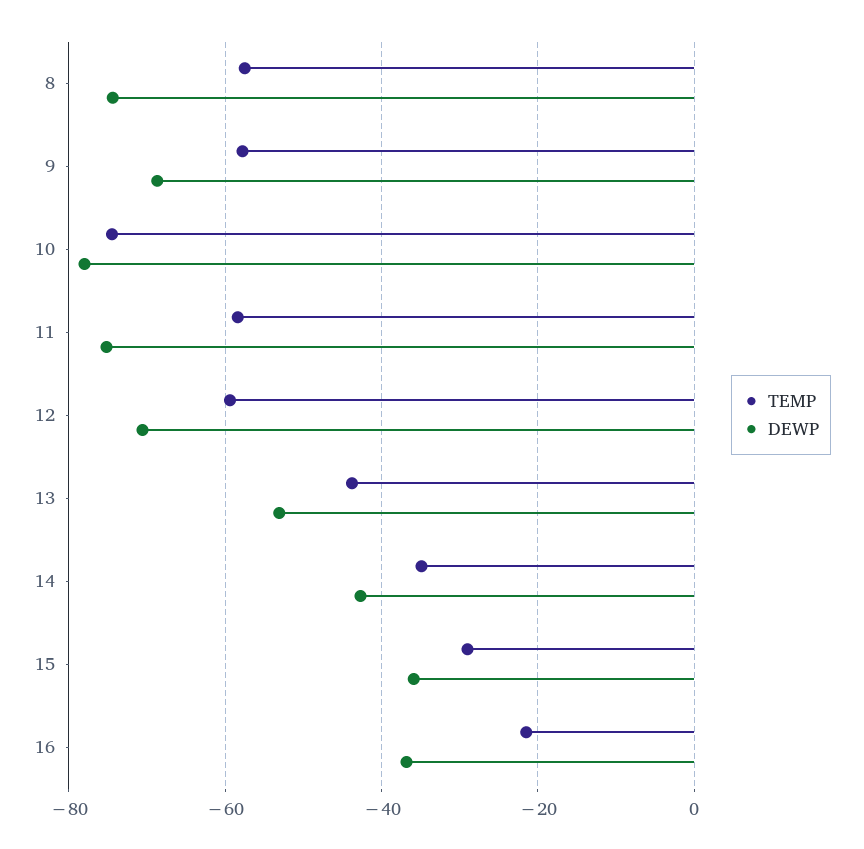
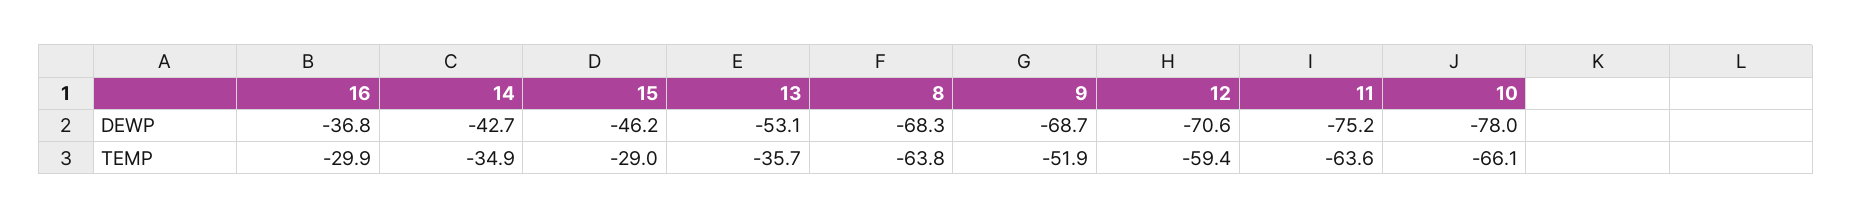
  {
    "TEMP": {
-     "8": -58,
+     "8": -63.8,
-     "9": -58,
+     "9": -51.9,
-     "10": -74,
+     "10": -66.1,
-     "11": -58,
+     "11": -63.6,
      "12": -59.4,
-     "13": -44,
+     "13": -35.7,
      "14": -34.9,
      "15": -29,
-     "16": -22
+     "16": -29.9
    },
    "DEWP": {
-     "8": -74,
+     "8": -68.3,
      "9": -68.7,
      "10": -78,
      "11": -75.2,
      "12": -70.6,
      "13": -53.1,
      "14": -42.7,
-     "15": -36,
+     "15": -46.2,
      "16": -36.8
    }
  }

